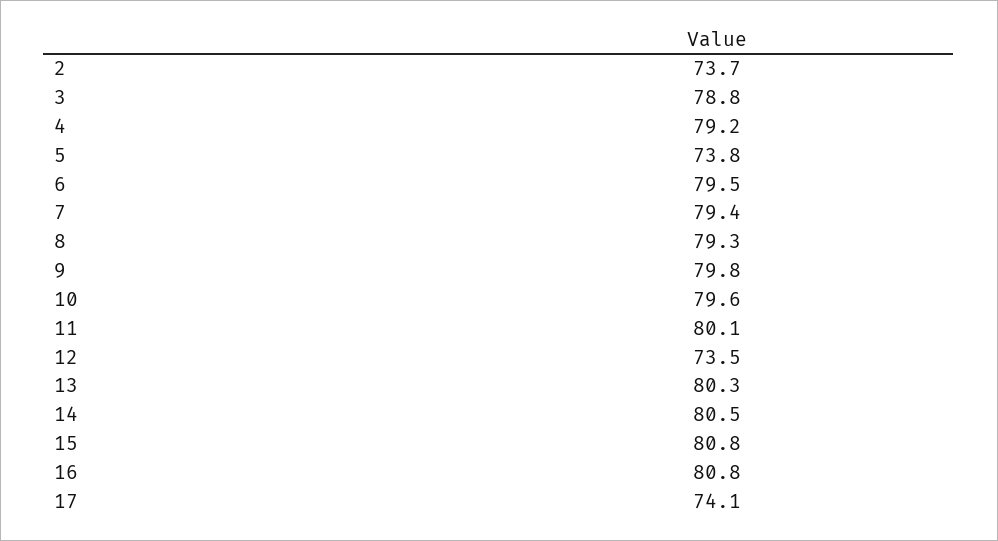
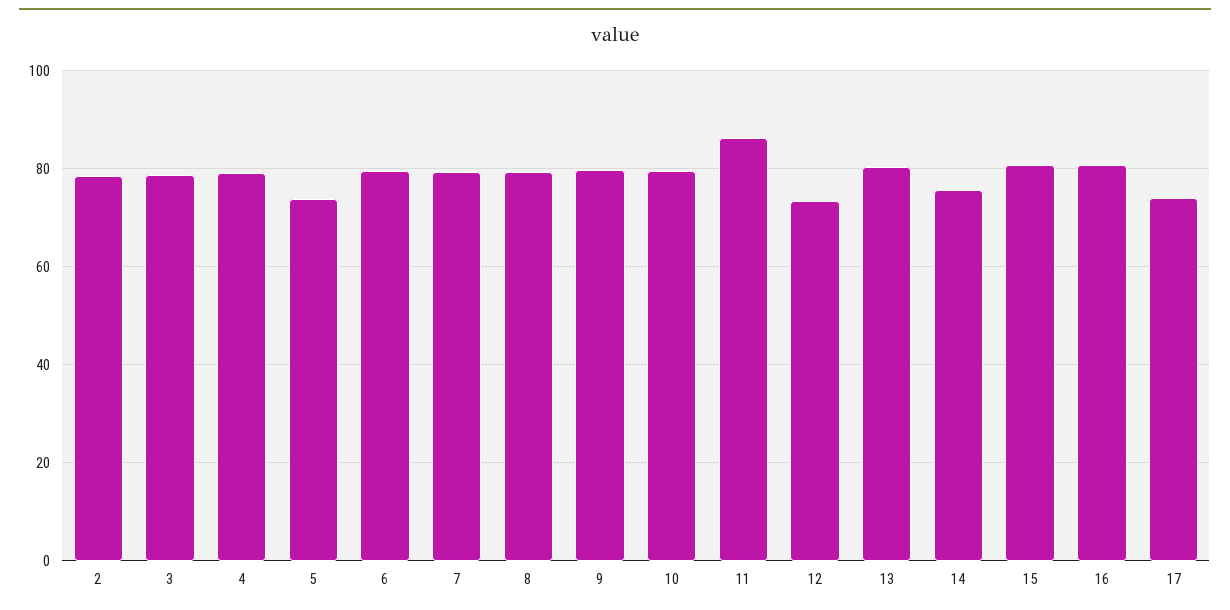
  {
-   "2": 73.7,
+   "2": 78,
    "3": 78.8,
    "4": 79.2,
    "5": 73.8,
    "6": 79.5,
    "7": 79.4,
    "8": 79.3,
    "9": 79.8,
    "10": 79.6,
-   "11": 80.1,
+   "11": 86,
    "12": 73.5,
    "13": 80.3,
-   "14": 80.5,
+   "14": 76,
    "15": 80.8,
    "16": 80.8,
    "17": 74.1
  }

